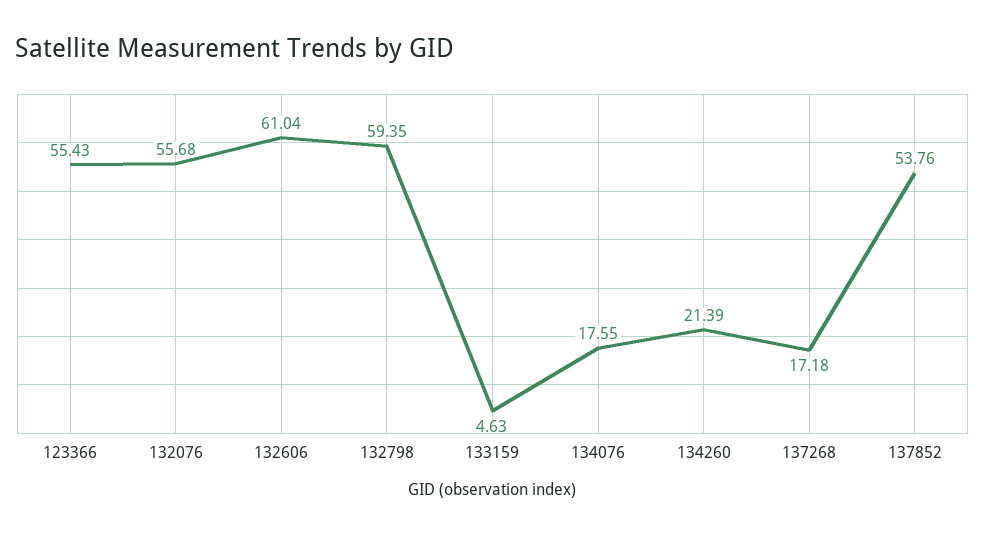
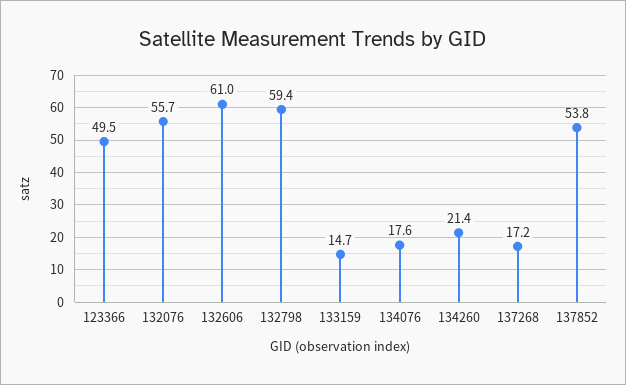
  {
-   "123366": 55.43,
+   "123366": 49.5,
    "132076": 55.68,
    "132606": 61.04,
    "132798": 59.35,
-   "133159": 4.63,
+   "133159": 14.7,
    "134076": 17.55,
    "134260": 21.39,
    "137268": 17.18,
    "137852": 53.76
  }

